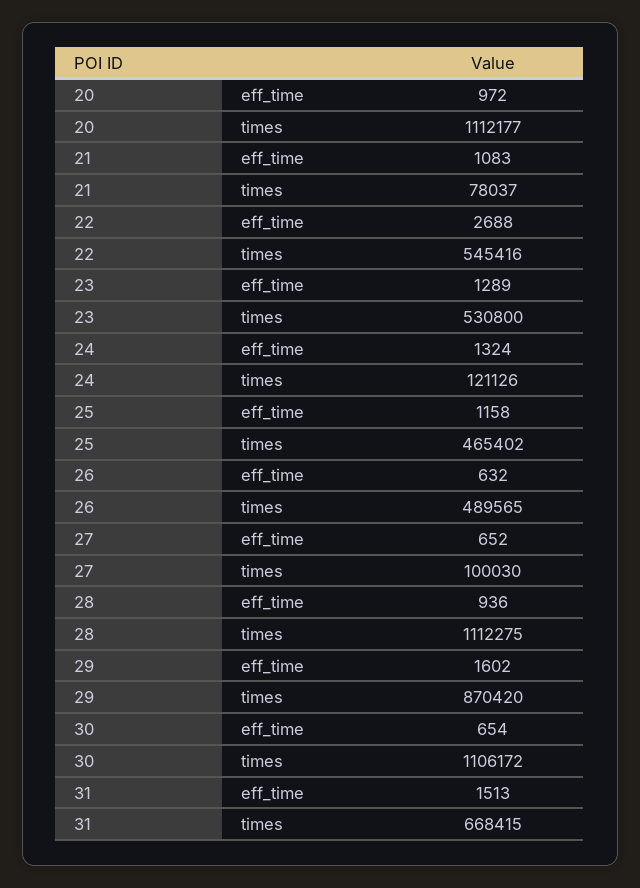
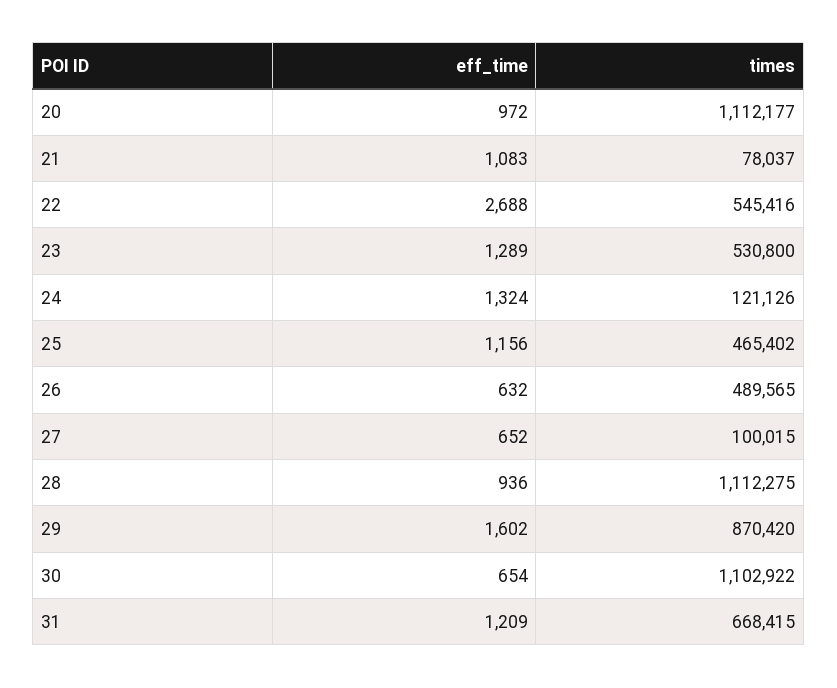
  {
    "20": {
      "eff_time": 972,
      "times": 1112177
    },
    "21": {
      "eff_time": 1083,
      "times": 78037
    },
    "22": {
      "eff_time": 2688,
      "times": 545416
    },
    "23": {
      "eff_time": 1289,
      "times": 530800
    },
    "24": {
      "eff_time": 1324,
      "times": 121126
    },
    "25": {
-     "eff_time": 1158,
+     "eff_time": 1156,
      "times": 465402
    },
    "26": {
      "eff_time": 632,
      "times": 489565
    },
    "27": {
      "eff_time": 652,
-     "times": 100030
+     "times": 100015
    },
    "28": {
      "eff_time": 936,
      "times": 1112275
    },
    "29": {
      "eff_time": 1602,
      "times": 870420
    },
    "30": {
      "eff_time": 654,
-     "times": 1106172
+     "times": 1102922
    },
    "31": {
-     "eff_time": 1513,
+     "eff_time": 1209,
      "times": 668415
    }
  }

